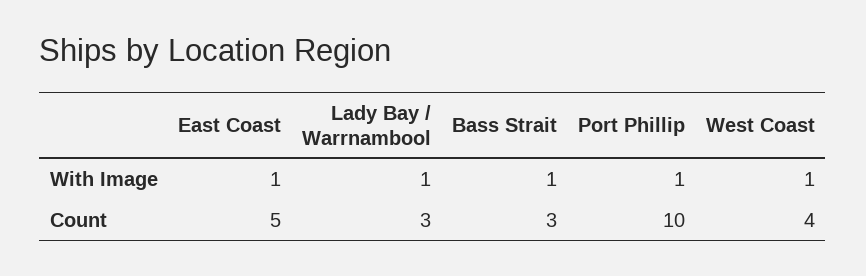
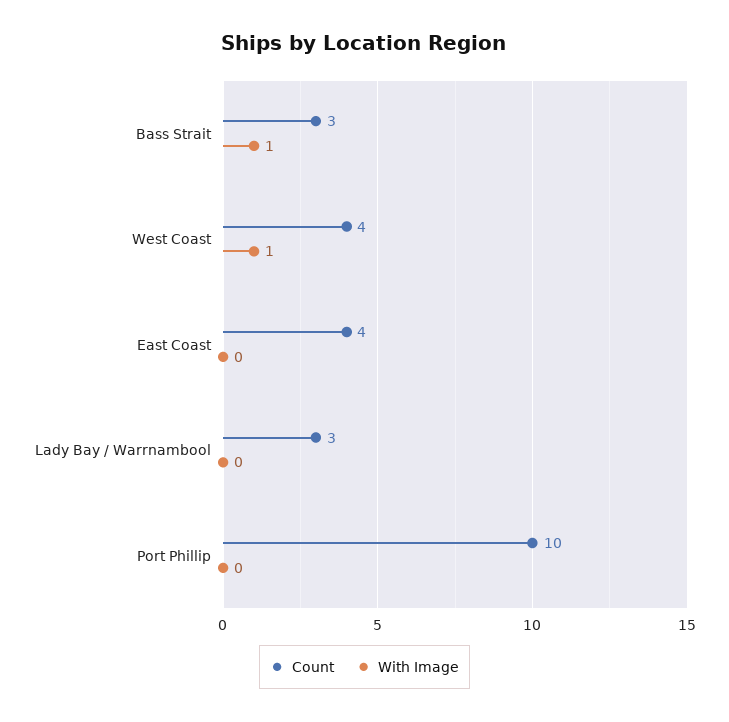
  {
    "With Image": {
-     "East Coast": 1,
+     "East Coast": 0,
-     "Lady Bay / Warrnambool": 1,
+     "Lady Bay / Warrnambool": 0,
      "Bass Strait": 1,
-     "Port Phillip": 1,
+     "Port Phillip": 0,
      "West Coast": 1
    },
    "Count": {
-     "East Coast": 5,
+     "East Coast": 4,
      "Lady Bay / Warrnambool": 3,
      "Bass Strait": 3,
      "Port Phillip": 10,
      "West Coast": 4
    }
  }

